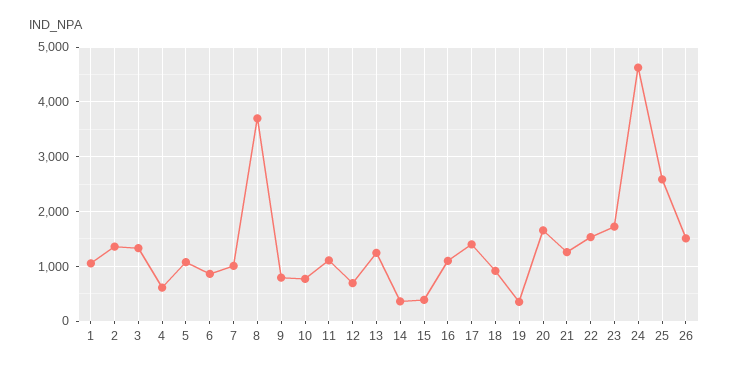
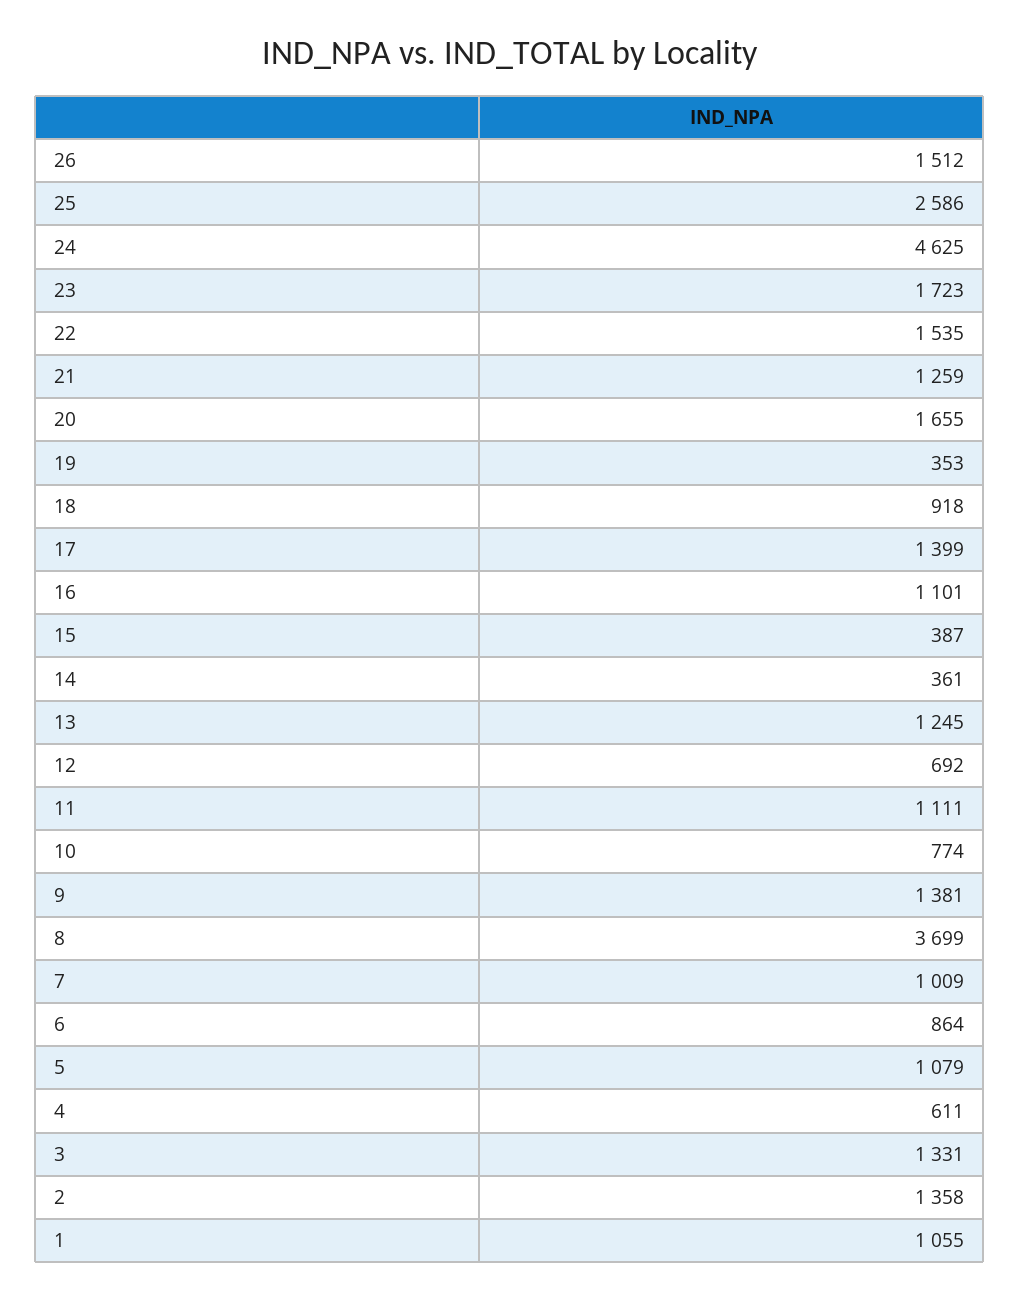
  {
    "1": 1055,
    "2": 1358,
    "3": 1331,
    "4": 611,
    "5": 1079,
    "6": 864,
    "7": 1009,
    "8": 3699,
-   "9": 800,
+   "9": 1381,
    "10": 774,
    "11": 1111,
    "12": 692,
    "13": 1245,
    "14": 361,
    "15": 387,
    "16": 1101,
    "17": 1399,
    "18": 918,
    "19": 353,
    "20": 1655,
    "21": 1259,
    "22": 1535,
    "23": 1723,
    "24": 4625,
    "25": 2586,
    "26": 1512
  }

